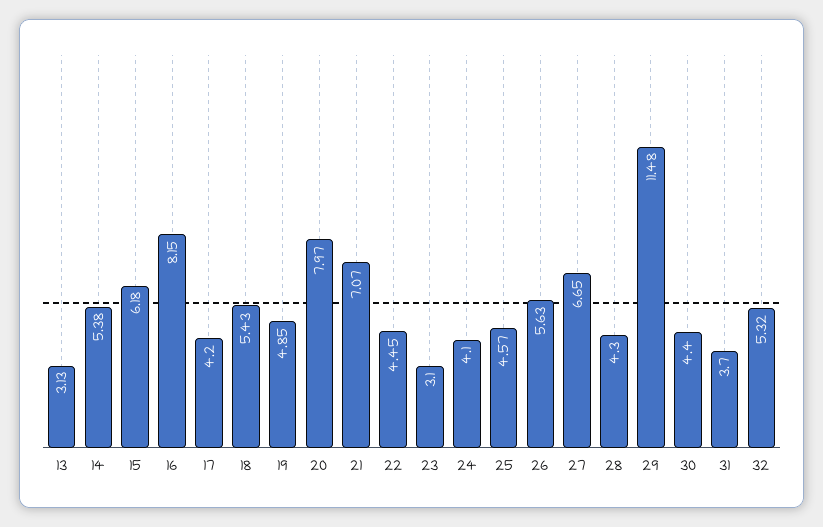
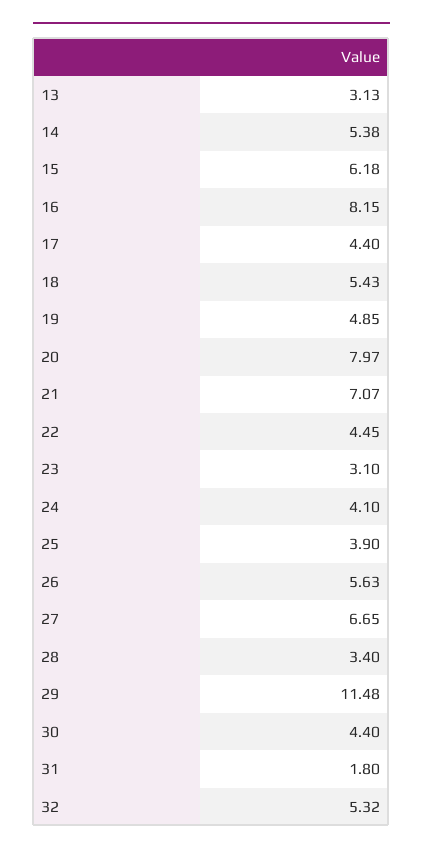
  {
    "13": 3.13,
    "14": 5.38,
    "15": 6.18,
    "16": 8.15,
-   "17": 4.2,
+   "17": 4.4,
    "18": 5.43,
    "19": 4.85,
    "20": 7.97,
    "21": 7.07,
    "22": 4.45,
    "23": 3.1,
    "24": 4.1,
-   "25": 4.57,
+   "25": 3.9,
    "26": 5.63,
    "27": 6.65,
-   "28": 4.3,
+   "28": 3.4,
    "29": 11.48,
    "30": 4.4,
-   "31": 3.7,
+   "31": 1.8,
    "32": 5.32
  }

